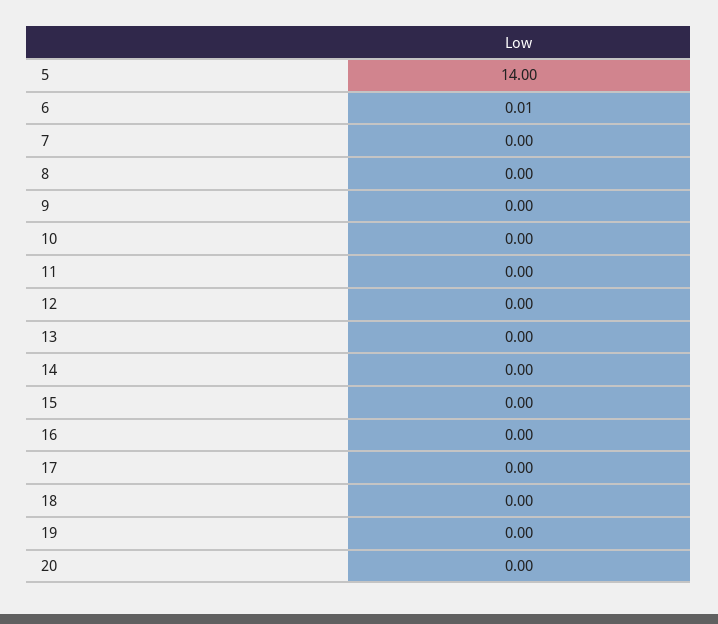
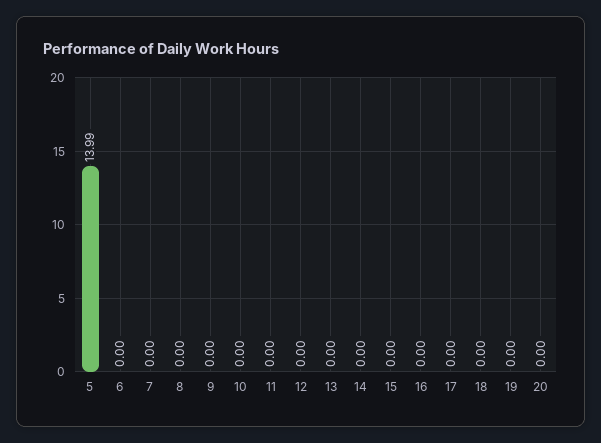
  {
-   "5": 14,
+   "5": 13.99,
-   "6": 0.01,
+   "6": 0,
    "7": 0,
    "8": 0,
    "9": 0,
    "10": 0,
    "11": 0,
    "12": 0,
    "13": 0,
    "14": 0,
    "15": 0,
    "16": 0,
    "17": 0,
    "18": 0,
    "19": 0,
    "20": 0
  }

